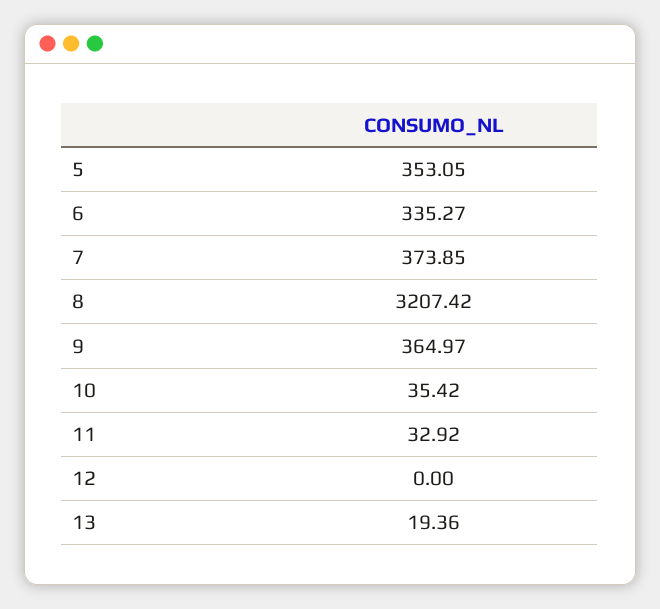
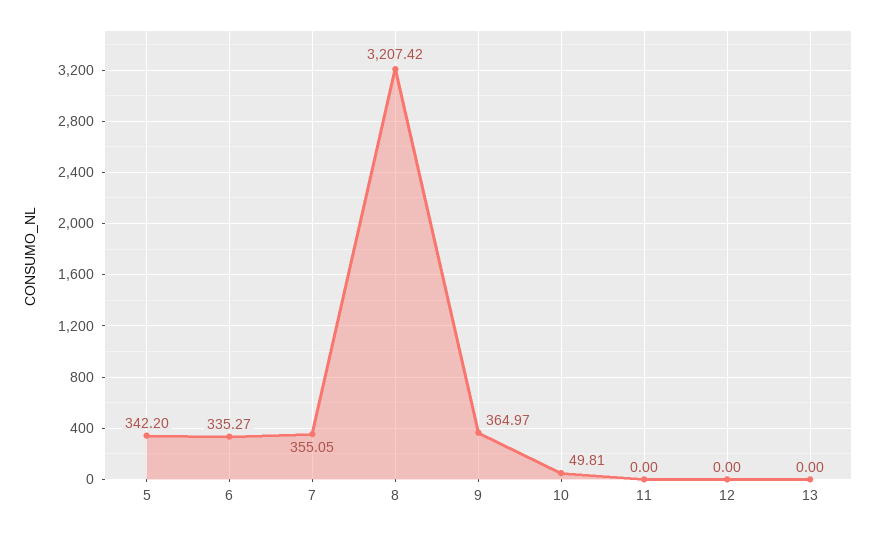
  {
-   "5": 353.05,
+   "5": 342.2,
    "6": 335.27,
-   "7": 373.85,
+   "7": 355.05,
    "8": 3207.42,
    "9": 364.97,
-   "10": 35.42,
+   "10": 49.81,
-   "11": 32.92,
+   "11": 0,
    "12": 0,
-   "13": 19.36
+   "13": 0
  }

